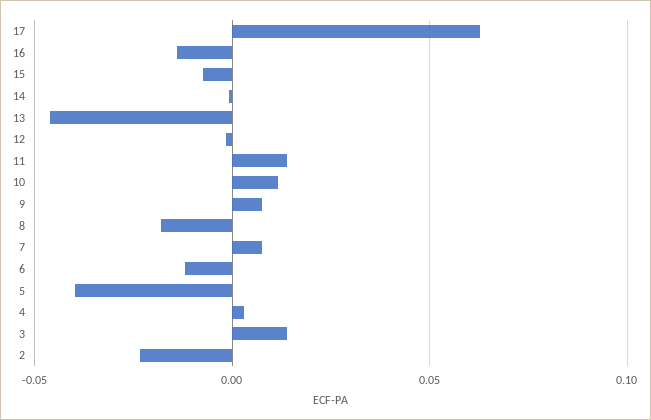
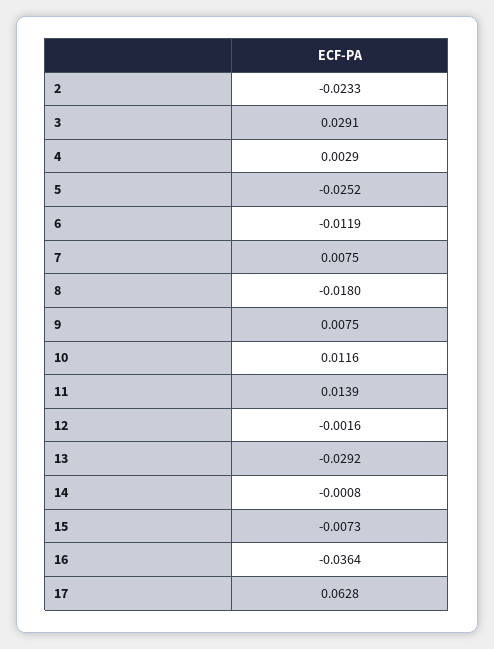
  {
    "17": 0.0628,
-   "16": -0.015,
+   "16": -0.0364,
    "15": -0.0073,
    "14": -0.0008,
-   "13": -0.045,
+   "13": -0.0292,
    "12": -0.0016,
    "11": 0.0139,
    "10": 0.0116,
    "9": 0.0075,
    "8": -0.018,
    "7": 0.0075,
    "6": -0.0119,
-   "5": -0.04,
+   "5": -0.0252,
    "4": 0.0029,
-   "3": 0.015,
+   "3": 0.0291,
    "2": -0.0233
  }

